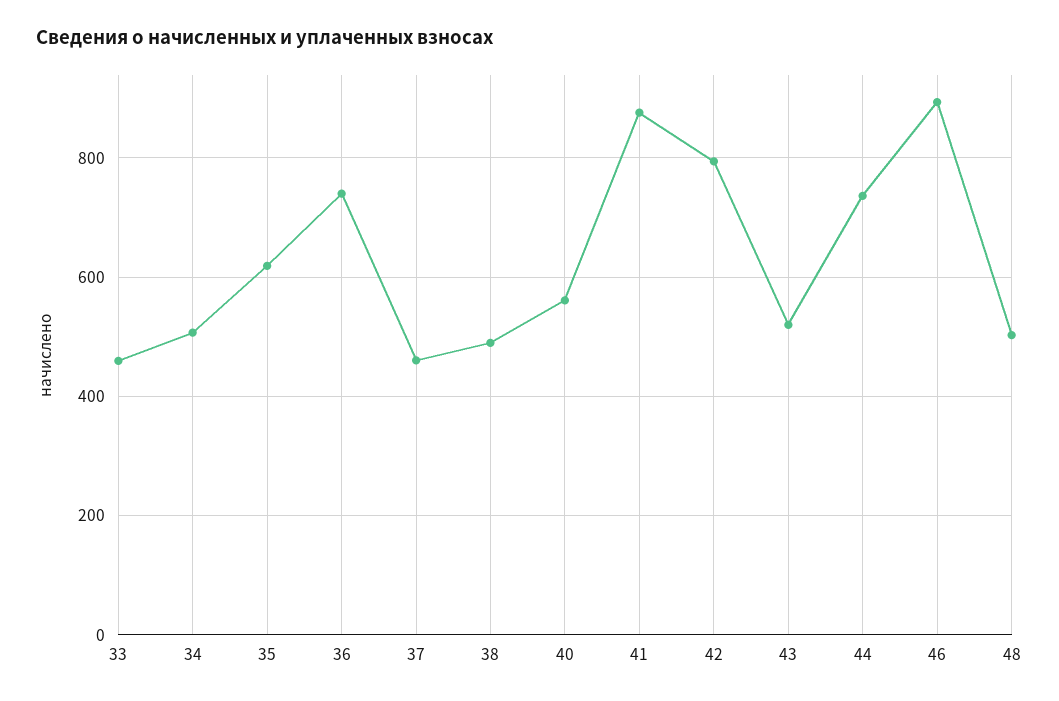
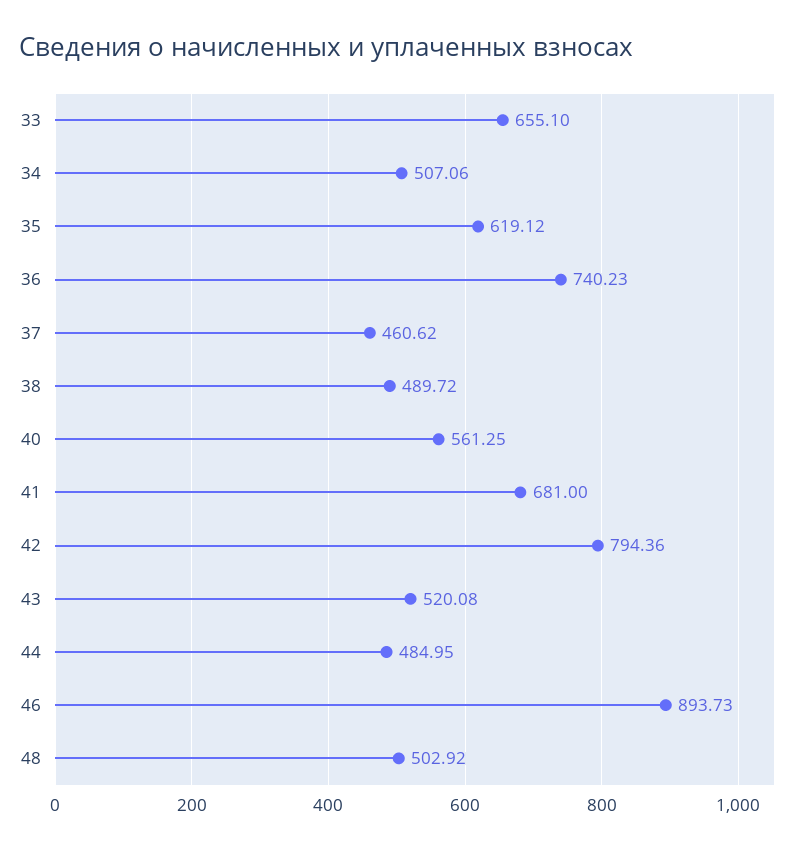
  {
-   "33": 460,
+   "33": 655.1,
    "34": 507.06,
    "35": 619.12,
    "36": 740.23,
    "37": 460.62,
    "38": 489.72,
    "40": 561.25,
-   "41": 880,
+   "41": 681,
    "42": 794.36,
    "43": 520.08,
-   "44": 740,
+   "44": 484.95,
    "46": 893.73,
    "48": 502.92
  }

